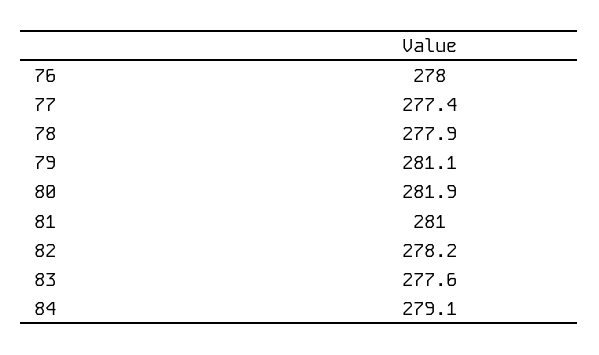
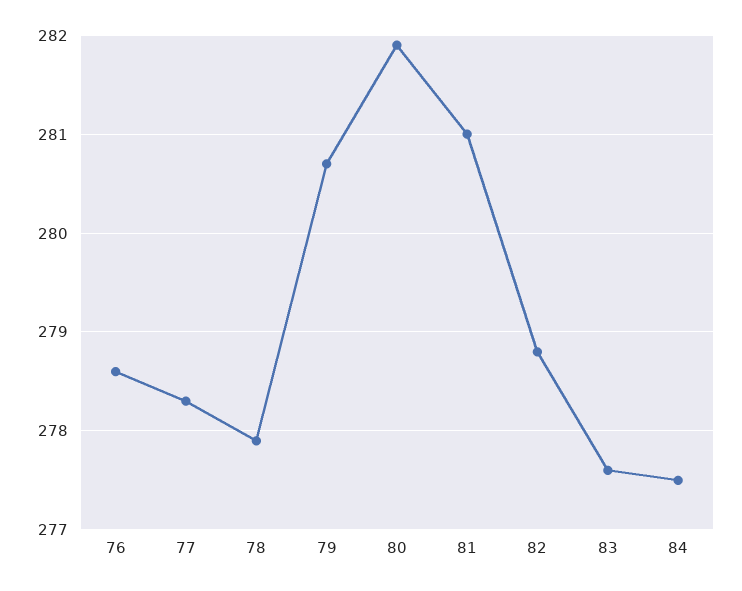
  {
-   "76": 278,
+   "76": 278.6,
-   "77": 277.4,
+   "77": 278.3,
    "78": 277.9,
-   "79": 281.1,
+   "79": 280.7,
    "80": 281.9,
    "81": 281,
-   "82": 278.2,
+   "82": 278.8,
    "83": 277.6,
-   "84": 279.1
+   "84": 277.5
  }

